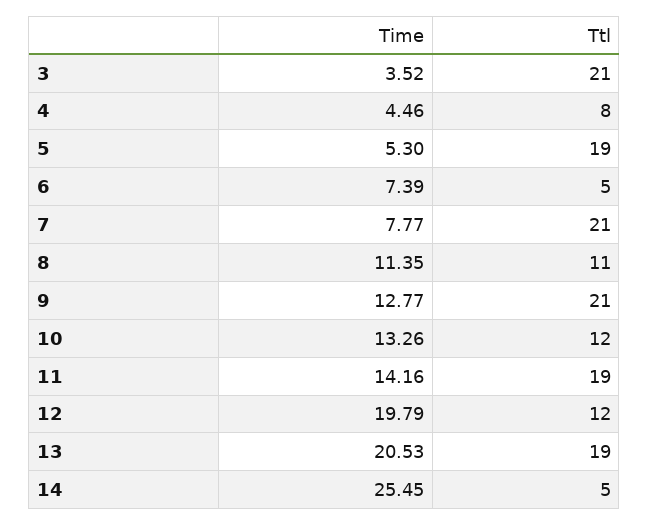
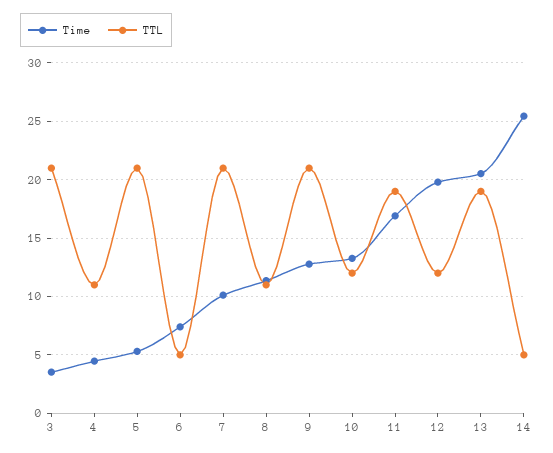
  {
    "Time": {
      "3": 3.52,
      "4": 4.46,
      "5": 5.3,
      "6": 7.39,
-     "7": 7.77,
+     "7": 10,
      "8": 11.35,
      "9": 12.77,
      "10": 13.26,
-     "11": 14.16,
+     "11": 17,
      "12": 19.79,
      "13": 20.53,
      "14": 25.45
    },
    "Ttl": {
      "3": 21,
-     "4": 8,
+     "4": 11,
-     "5": 19,
+     "5": 21,
      "6": 5,
      "7": 21,
      "8": 11,
      "9": 21,
      "10": 12,
      "11": 19,
      "12": 12,
      "13": 19,
      "14": 5
    }
  }

